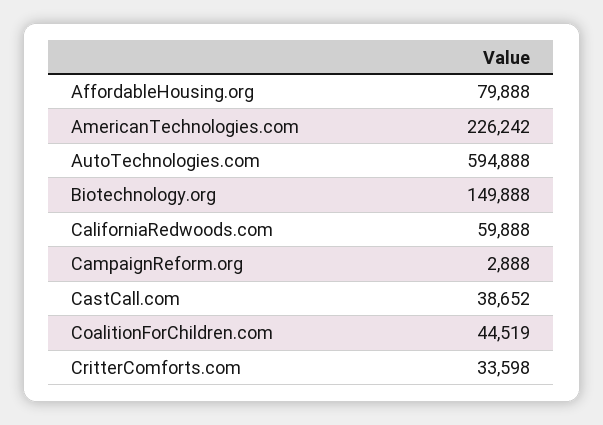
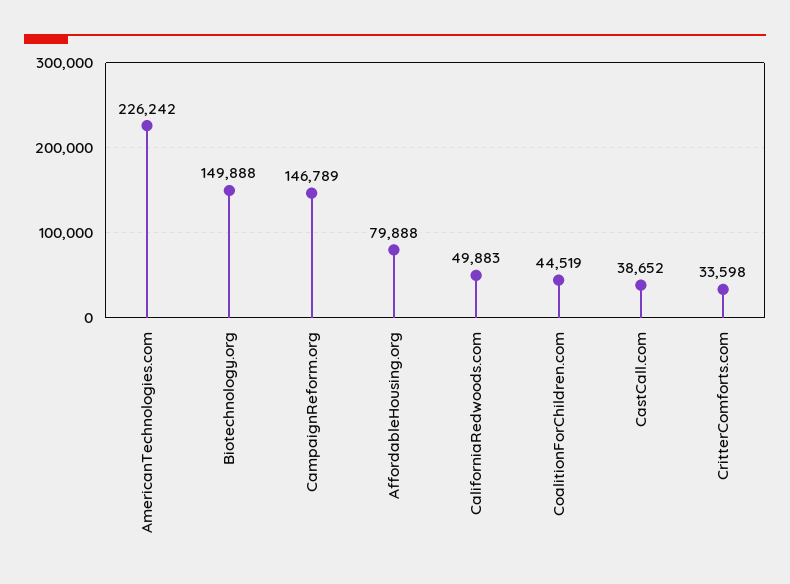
  {
    "AffordableHousing.org": 79888,
    "AmericanTechnologies.com": 226242,
-   "AutoTechnologies.com": 594888,
    "Biotechnology.org": 149888,
-   "CaliforniaRedwoods.com": 59888,
+   "CaliforniaRedwoods.com": 49883,
-   "CampaignReform.org": 2888,
+   "CampaignReform.org": 146789,
    "CastCall.com": 38652,
    "CoalitionForChildren.com": 44519,
    "CritterComforts.com": 33598
  }

